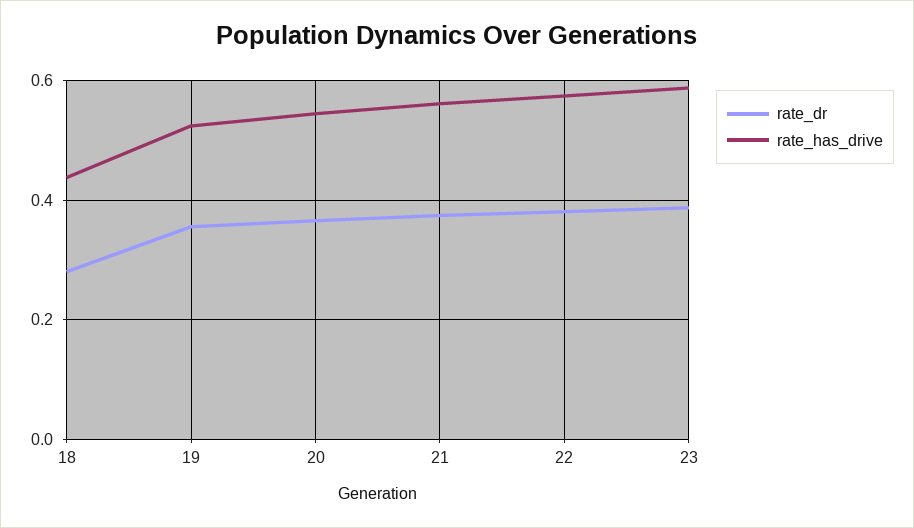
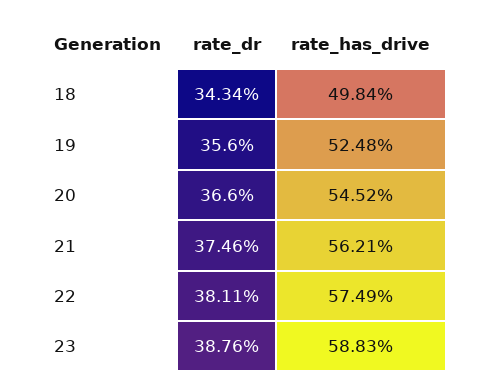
  {
    "rate_dr": {
-     "18": 0.28,
+     "18": 0.3434,
      "19": 0.356,
      "20": 0.366,
      "21": 0.3746,
      "22": 0.3811,
      "23": 0.3876
    },
    "rate_has_drive": {
-     "18": 0.44,
+     "18": 0.4984,
      "19": 0.5248,
      "20": 0.5452,
      "21": 0.5621,
      "22": 0.5749,
      "23": 0.5883
    }
  }

